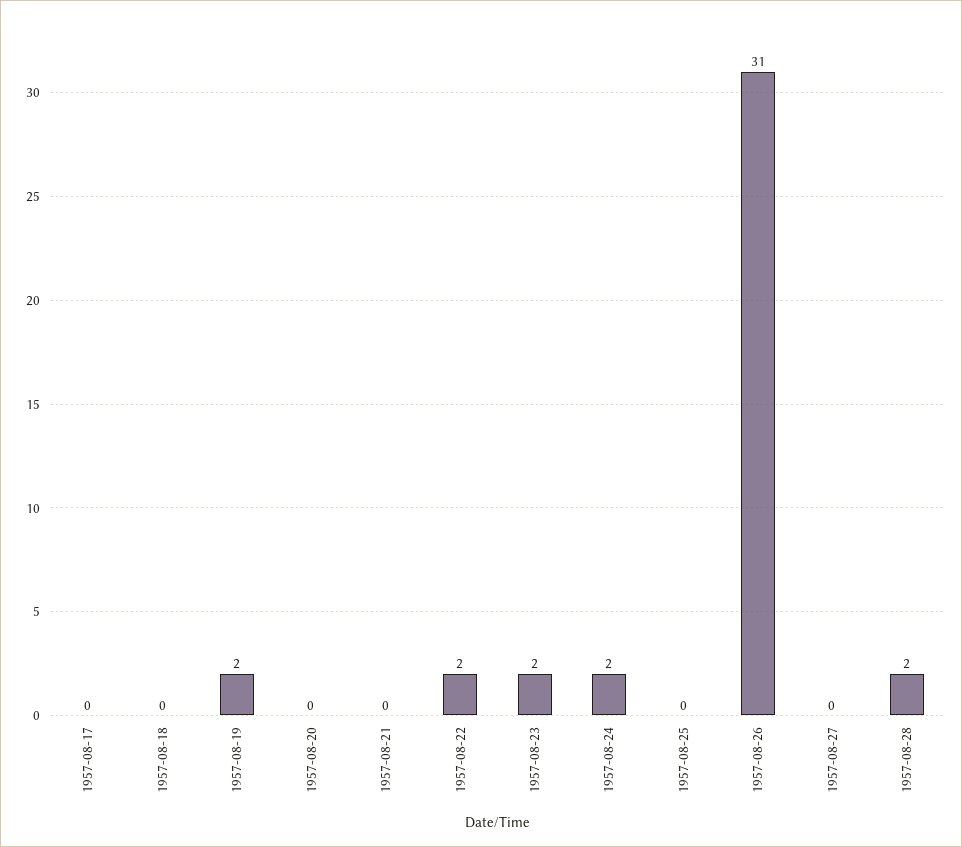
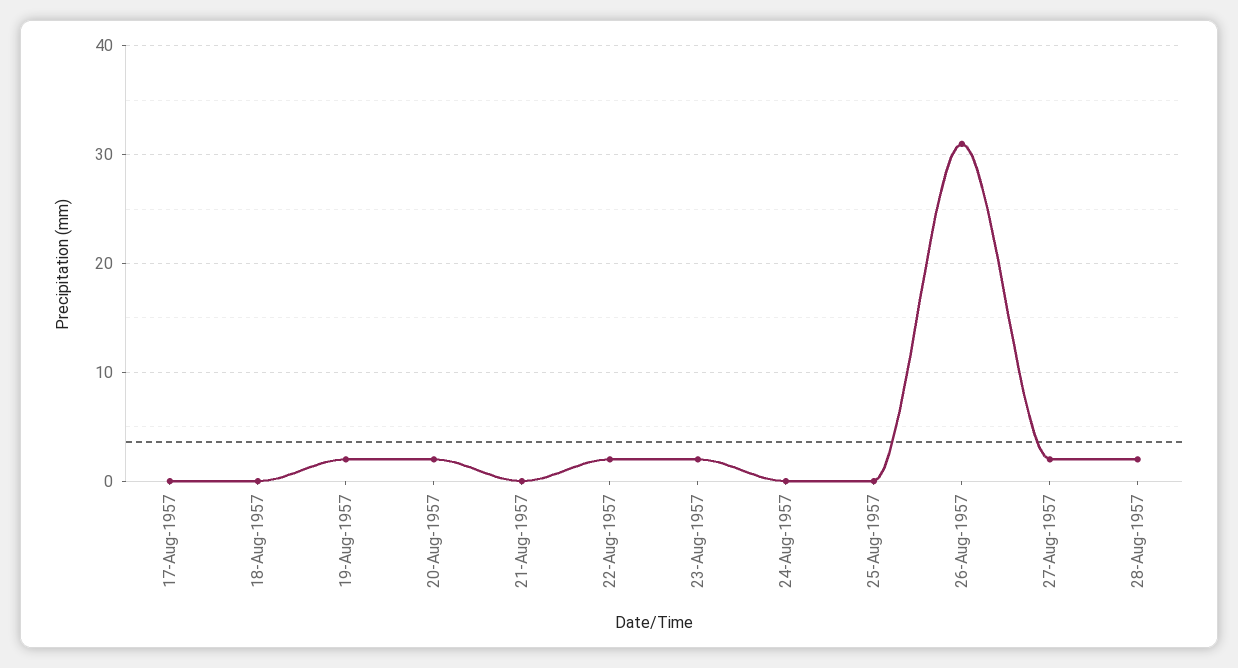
  {
    "1957-08-17": 0,
    "1957-08-18": 0,
    "1957-08-19": 2,
-   "1957-08-20": 0,
+   "1957-08-20": 2,
    "1957-08-21": 0,
    "1957-08-22": 2,
    "1957-08-23": 2,
-   "1957-08-24": 2,
+   "1957-08-24": 0,
    "1957-08-25": 0,
    "1957-08-26": 31,
-   "1957-08-27": 0,
+   "1957-08-27": 2,
    "1957-08-28": 2
  }

